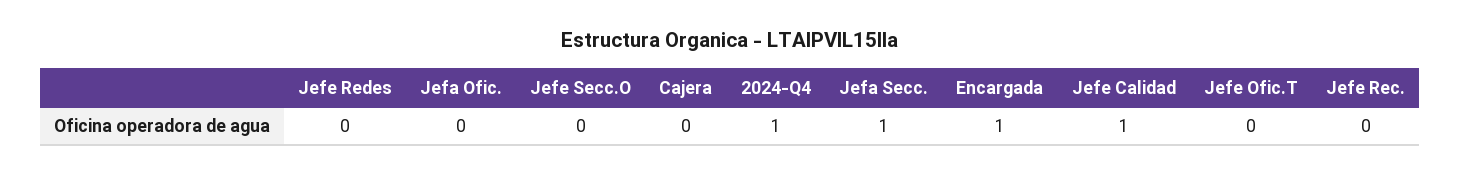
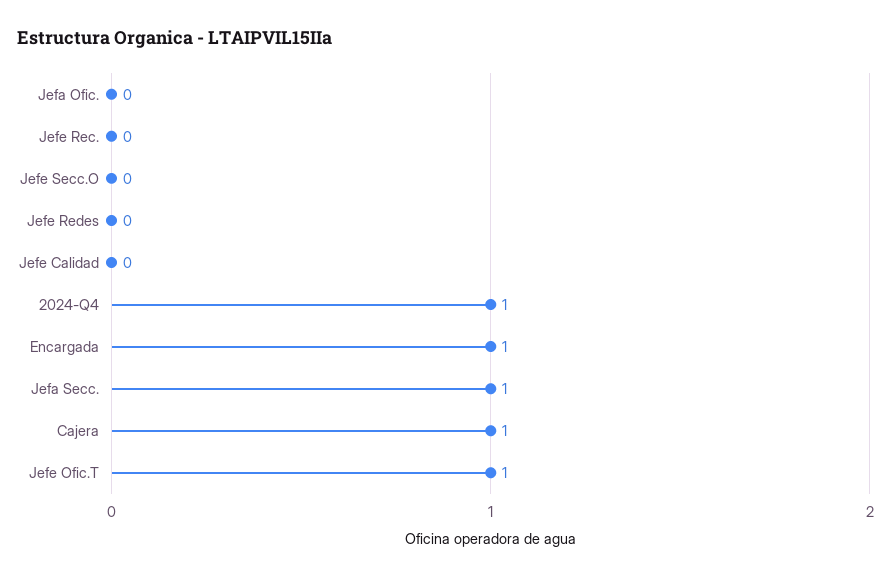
  {
    "Jefe Redes": 0,
    "Jefa Ofic.": 0,
    "Jefe Secc.O": 0,
-   "Cajera": 0,
+   "Cajera": 1,
    "2024-Q4": 1,
    "Jefa Secc.": 1,
    "Encargada": 1,
-   "Jefe Calidad": 1,
+   "Jefe Calidad": 0,
-   "Jefe Ofic.T": 0,
+   "Jefe Ofic.T": 1,
    "Jefe Rec.": 0
  }

